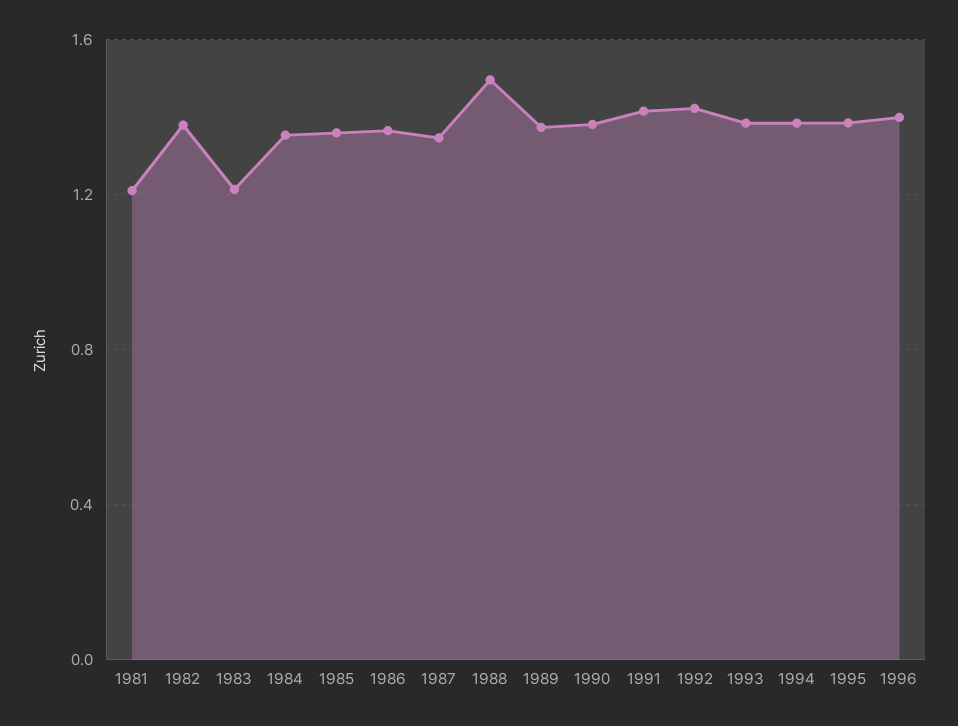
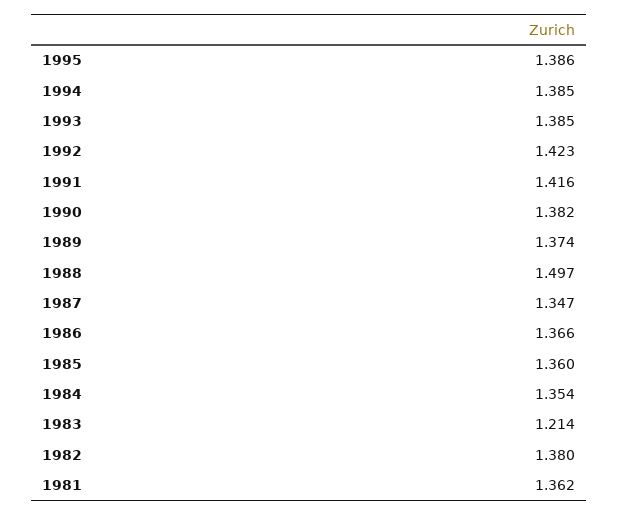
  {
-   "1981": 1.2,
+   "1981": 1.362,
    "1982": 1.38,
    "1983": 1.214,
    "1984": 1.354,
    "1985": 1.36,
    "1986": 1.366,
    "1987": 1.347,
    "1988": 1.497,
    "1989": 1.374,
    "1990": 1.382,
    "1991": 1.416,
    "1992": 1.423,
    "1993": 1.385,
    "1994": 1.385,
-   "1995": 1.386,
+   "1995": 1.386
-   "1996": 1.4
  }

